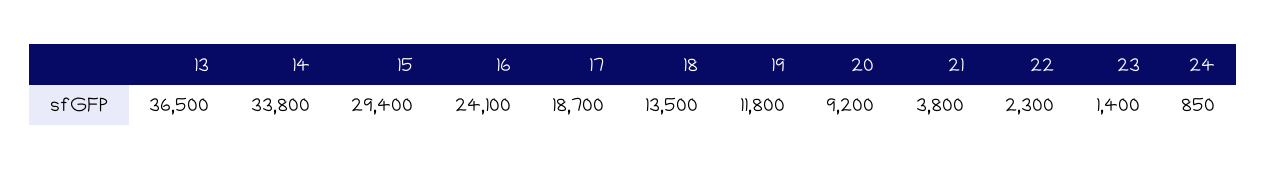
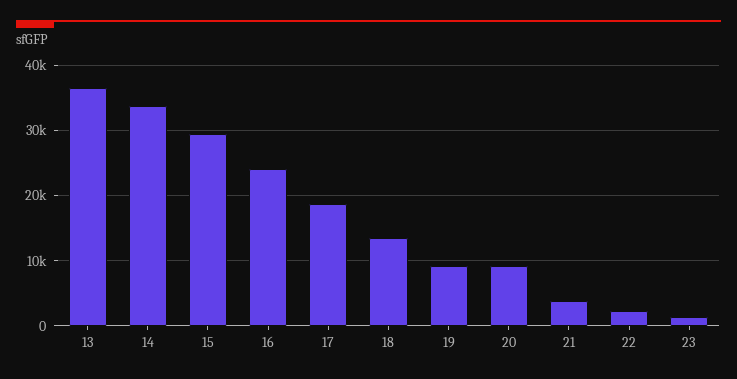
  {
    "13": 36500,
    "14": 33800,
    "15": 29400,
    "16": 24100,
    "17": 18700,
    "18": 13500,
-   "19": 11800,
+   "19": 9000,
    "20": 9200,
    "21": 3800,
    "22": 2300,
-   "23": 1400,
+   "23": 1400
-   "24": 850
  }

